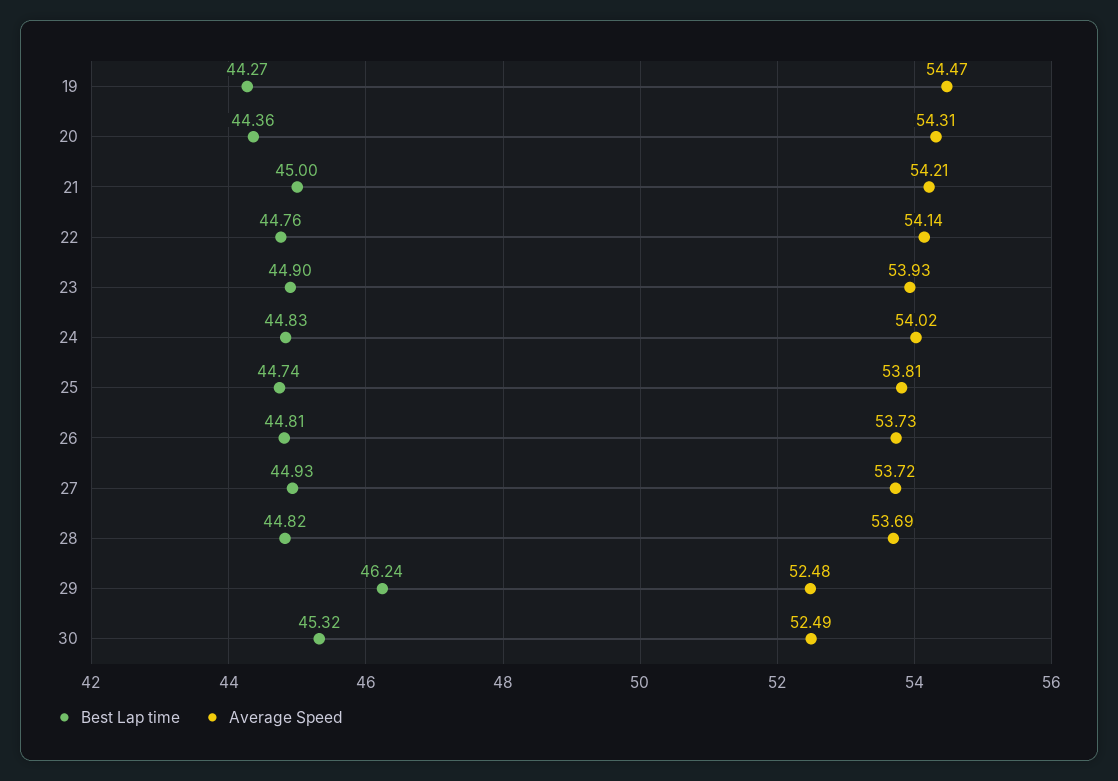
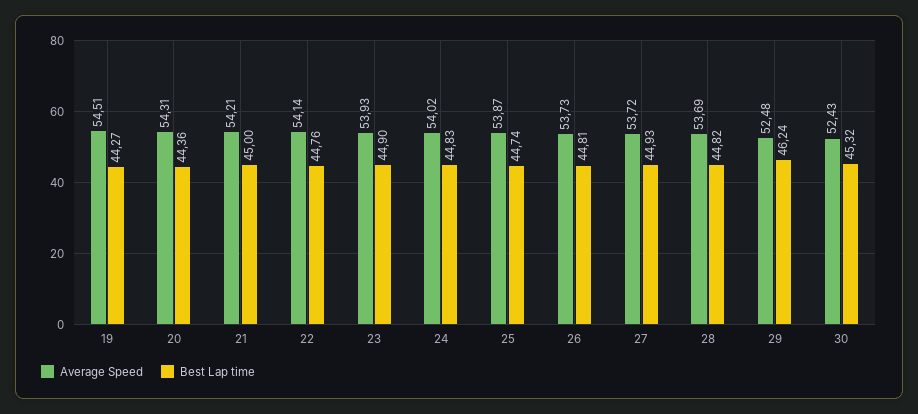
  {
    "Best Lap time": {
      "19": 44.27,
      "20": 44.36,
      "21": 45,
      "22": 44.76,
      "23": 44.9,
      "24": 44.83,
      "25": 44.74,
      "26": 44.81,
      "27": 44.93,
      "28": 44.82,
      "29": 46.24,
      "30": 45.32
    },
    "Average Speed": {
-     "19": 54.47,
+     "19": 54.51,
      "20": 54.31,
      "21": 54.21,
      "22": 54.14,
      "23": 53.93,
      "24": 54.02,
-     "25": 53.81,
+     "25": 53.87,
      "26": 53.73,
      "27": 53.72,
      "28": 53.69,
      "29": 52.48,
-     "30": 52.49
+     "30": 52.43
    }
  }

